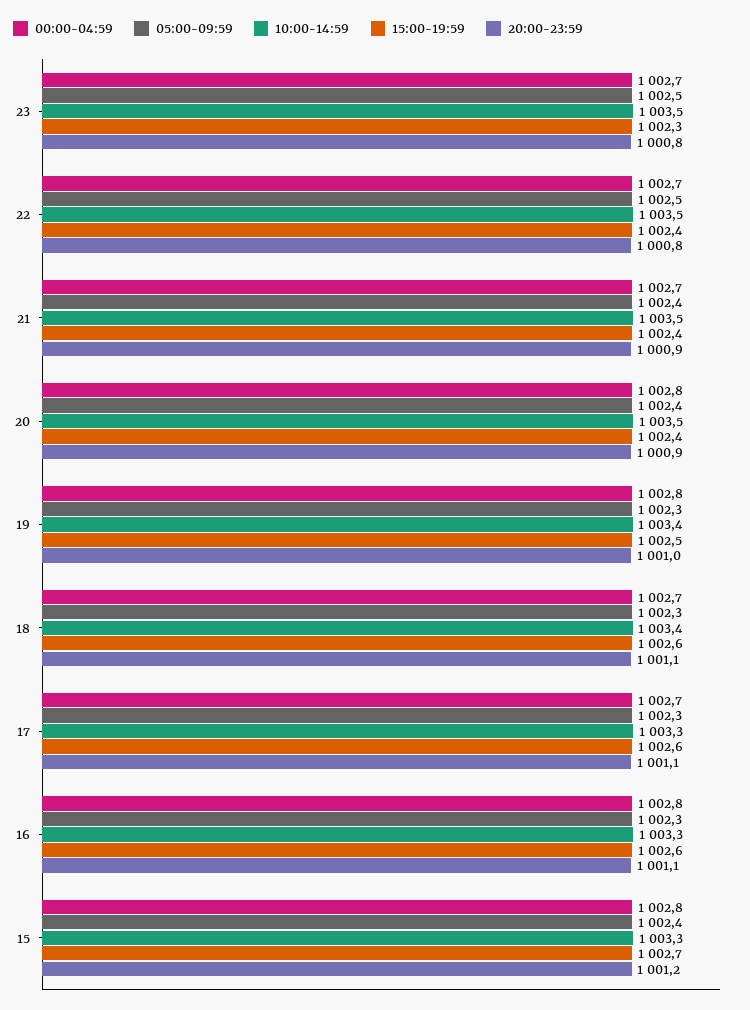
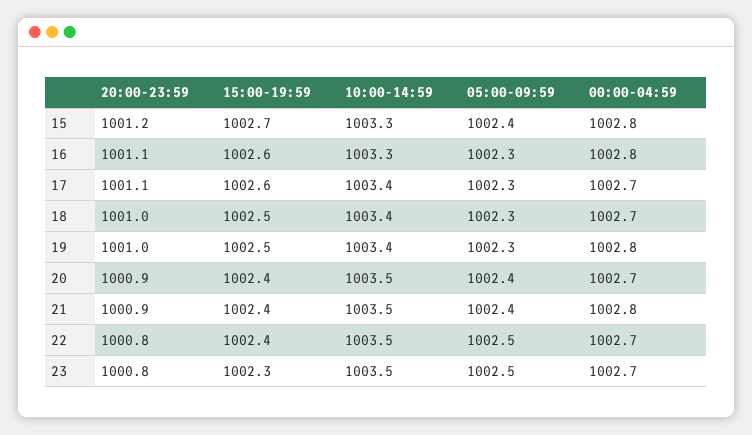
  {
    "00:00-04:59": {
      "23": 1002.7,
      "22": 1002.7,
-     "21": 1002.7,
+     "21": 1002.8,
-     "20": 1002.8,
+     "20": 1002.7,
      "19": 1002.8,
      "18": 1002.7,
      "17": 1002.7,
      "16": 1002.8,
      "15": 1002.8
    },
    "05:00-09:59": {
      "23": 1002.5,
      "22": 1002.5,
      "21": 1002.4,
      "20": 1002.4,
      "19": 1002.3,
      "18": 1002.3,
      "17": 1002.3,
      "16": 1002.3,
      "15": 1002.4
    },
    "10:00-14:59": {
      "23": 1003.5,
      "22": 1003.5,
      "21": 1003.5,
      "20": 1003.5,
      "19": 1003.4,
      "18": 1003.4,
-     "17": 1003.3,
+     "17": 1003.4,
      "16": 1003.3,
      "15": 1003.3
    },
    "15:00-19:59": {
      "23": 1002.3,
      "22": 1002.4,
      "21": 1002.4,
      "20": 1002.4,
      "19": 1002.5,
-     "18": 1002.6,
+     "18": 1002.5,
      "17": 1002.6,
      "16": 1002.6,
      "15": 1002.7
    },
    "20:00-23:59": {
      "23": 1000.8,
      "22": 1000.8,
      "21": 1000.9,
      "20": 1000.9,
      "19": 1001,
-     "18": 1001.1,
+     "18": 1001,
      "17": 1001.1,
      "16": 1001.1,
      "15": 1001.2
    }
  }

